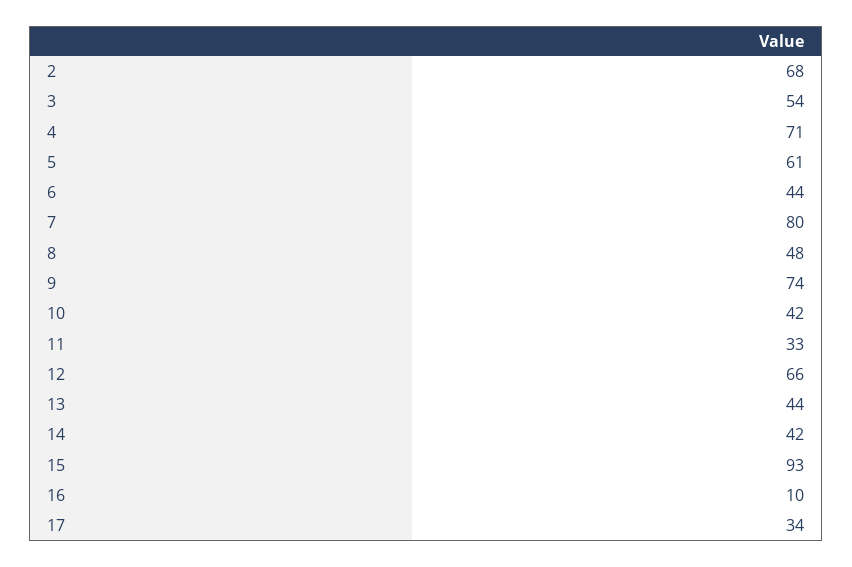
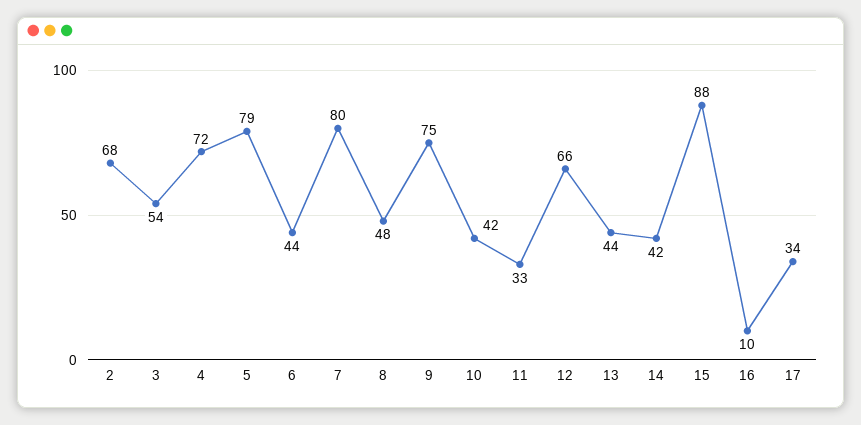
  {
    "2": 68,
    "3": 54,
-   "4": 71,
+   "4": 72,
-   "5": 61,
+   "5": 79,
    "6": 44,
    "7": 80,
    "8": 48,
-   "9": 74,
+   "9": 75,
    "10": 42,
    "11": 33,
    "12": 66,
    "13": 44,
    "14": 42,
-   "15": 93,
+   "15": 88,
    "16": 10,
    "17": 34
  }

